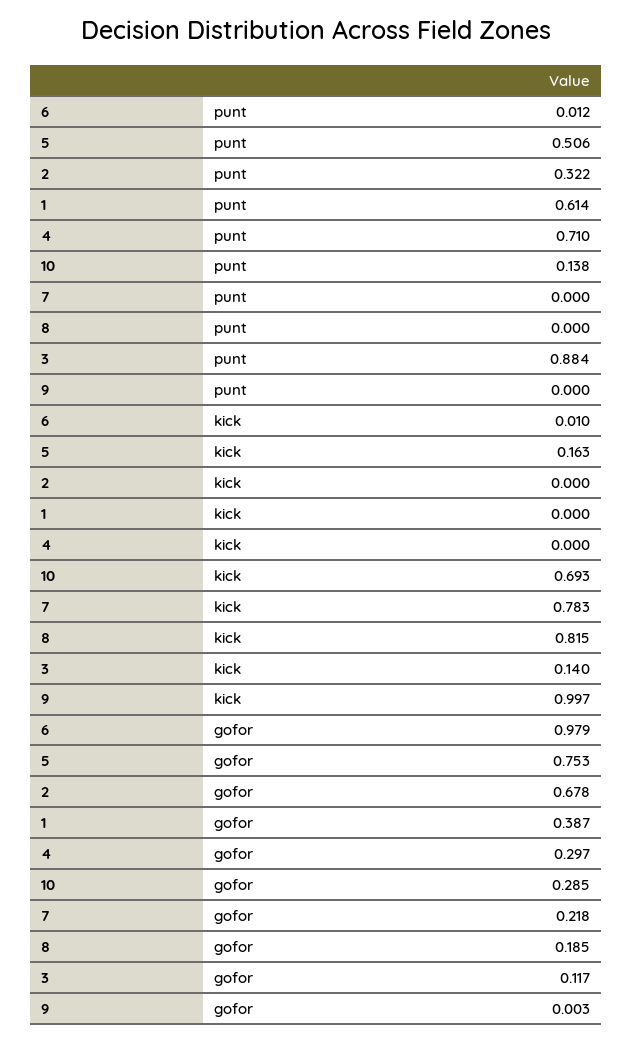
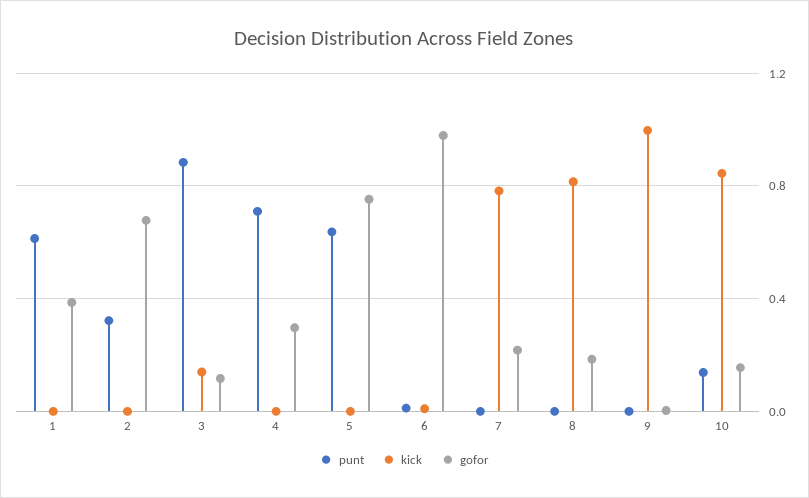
  {
    "punt": {
      "6": 0.012,
-     "5": 0.506,
+     "5": 0.65,
      "2": 0.322,
      "1": 0.614,
      "4": 0.71,
      "10": 0.138,
      "7": 0,
      "8": 0,
      "3": 0.884,
      "9": 0
    },
    "kick": {
      "6": 0.01,
-     "5": 0.163,
+     "5": 0,
      "2": 0,
      "1": 0,
      "4": 0,
-     "10": 0.693,
+     "10": 0.85,
      "7": 0.783,
      "8": 0.815,
      "3": 0.14,
      "9": 0.997
    },
    "gofor": {
      "6": 0.979,
      "5": 0.753,
      "2": 0.678,
      "1": 0.387,
      "4": 0.297,
-     "10": 0.285,
+     "10": 0.15,
      "7": 0.218,
      "8": 0.185,
      "3": 0.117,
      "9": 0.003
    }
  }

